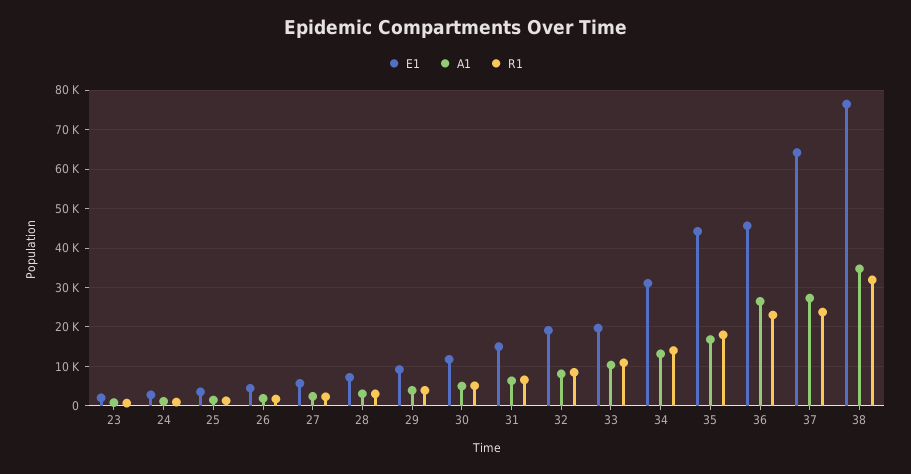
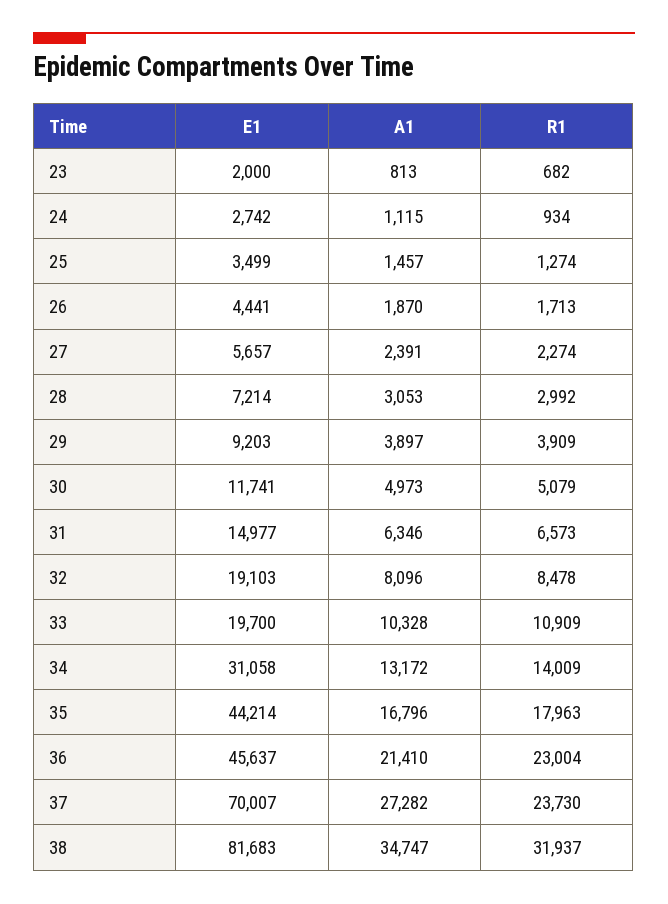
  {
    "E1": {
      "23": 2000,
      "24": 2742,
      "25": 3499,
      "26": 4441,
      "27": 5657,
      "28": 7214,
      "29": 9203,
      "30": 11741,
      "31": 14977,
      "32": 19103,
      "33": 19700,
      "34": 31058,
      "35": 44214,
      "36": 45637,
-     "37": 64000,
+     "37": 70007,
-     "38": 76000
+     "38": 81683
    },
    "A1": {
      "23": 813,
      "24": 1115,
      "25": 1457,
      "26": 1870,
      "27": 2391,
      "28": 3053,
      "29": 3897,
      "30": 4973,
      "31": 6346,
      "32": 8096,
      "33": 10328,
      "34": 13172,
      "35": 16796,
-     "36": 26000,
+     "36": 21410,
      "37": 27282,
      "38": 34747
    },
    "R1": {
      "23": 682,
      "24": 934,
      "25": 1274,
      "26": 1713,
      "27": 2274,
      "28": 2992,
      "29": 3909,
      "30": 5079,
      "31": 6573,
      "32": 8478,
      "33": 10909,
      "34": 14009,
      "35": 17963,
      "36": 23004,
      "37": 23730,
      "38": 31937
    }
  }

